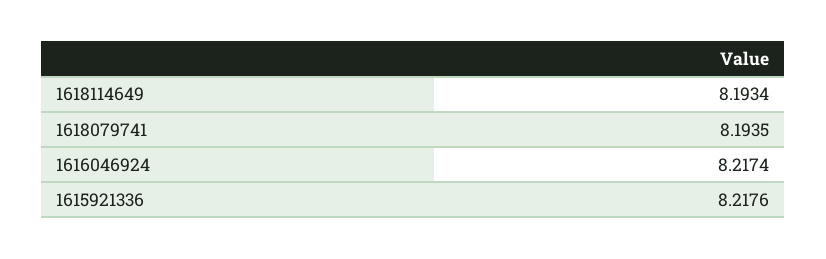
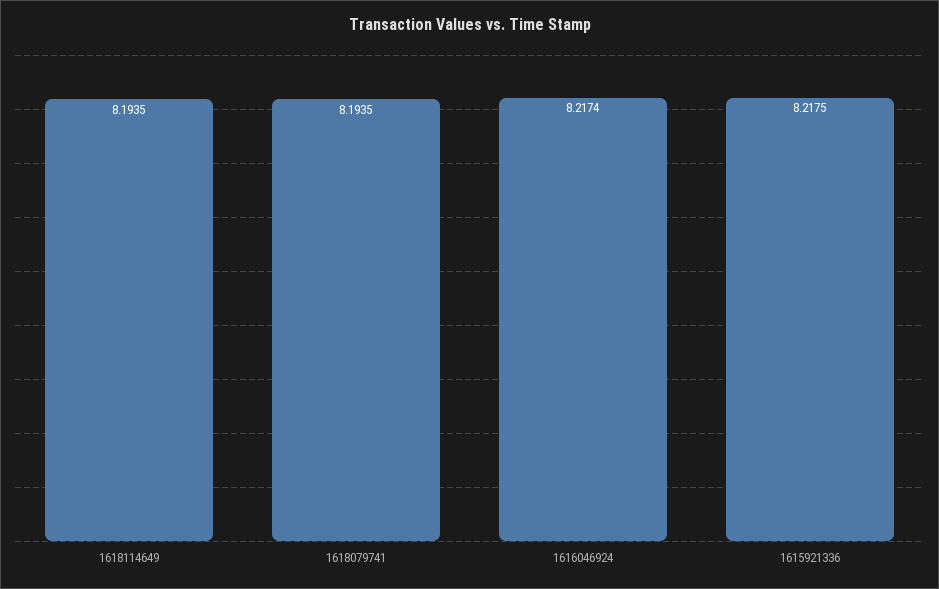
  {
-   "1618114649": 8.1934,
+   "1618114649": 8.1935,
    "1618079741": 8.1935,
    "1616046924": 8.2174,
-   "1615921336": 8.2176
+   "1615921336": 8.2175
  }

